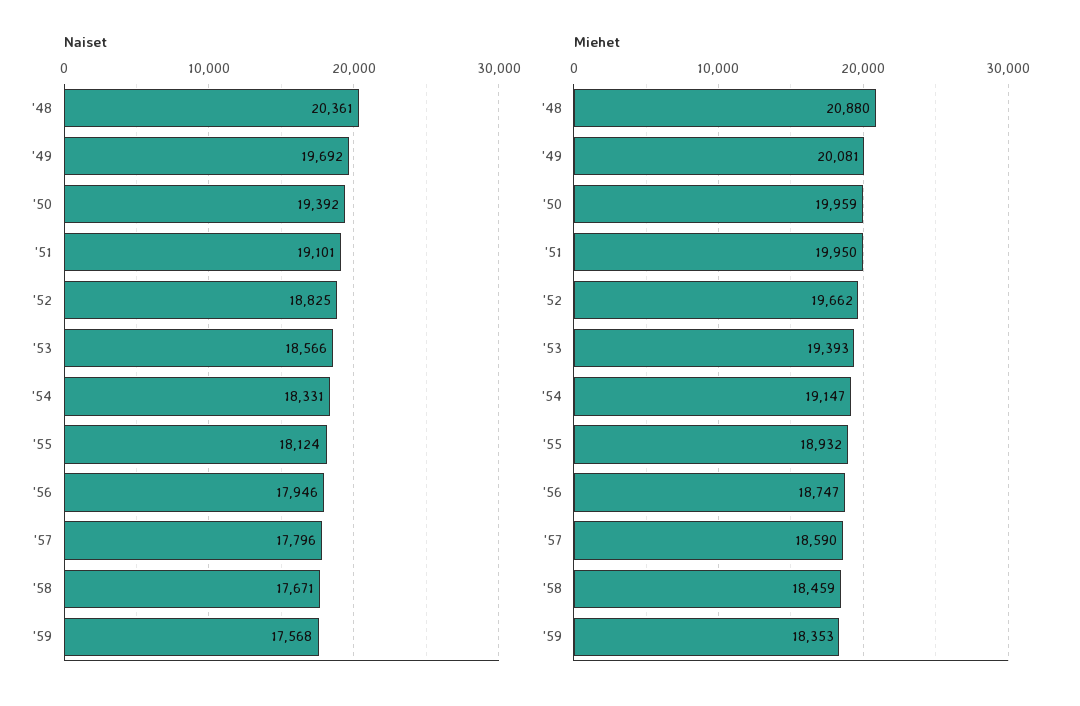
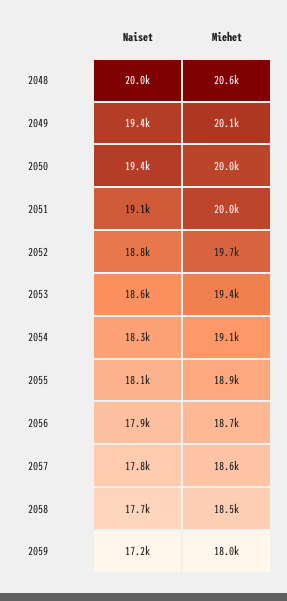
  {
    "Naiset": {
-     "'48": 20361,
+     "'48": 20000,
-     "'49": 19692,
+     "'49": 19400,
      "'50": 19392,
      "'51": 19101,
      "'52": 18825,
      "'53": 18566,
      "'54": 18331,
      "'55": 18124,
      "'56": 17946,
      "'57": 17796,
      "'58": 17671,
-     "'59": 17568
+     "'59": 17200
    },
    "Miehet": {
-     "'48": 20880,
+     "'48": 20600,
      "'49": 20081,
      "'50": 19959,
      "'51": 19950,
      "'52": 19662,
      "'53": 19393,
      "'54": 19147,
      "'55": 18932,
      "'56": 18747,
      "'57": 18590,
      "'58": 18459,
-     "'59": 18353
+     "'59": 18000
    }
  }

